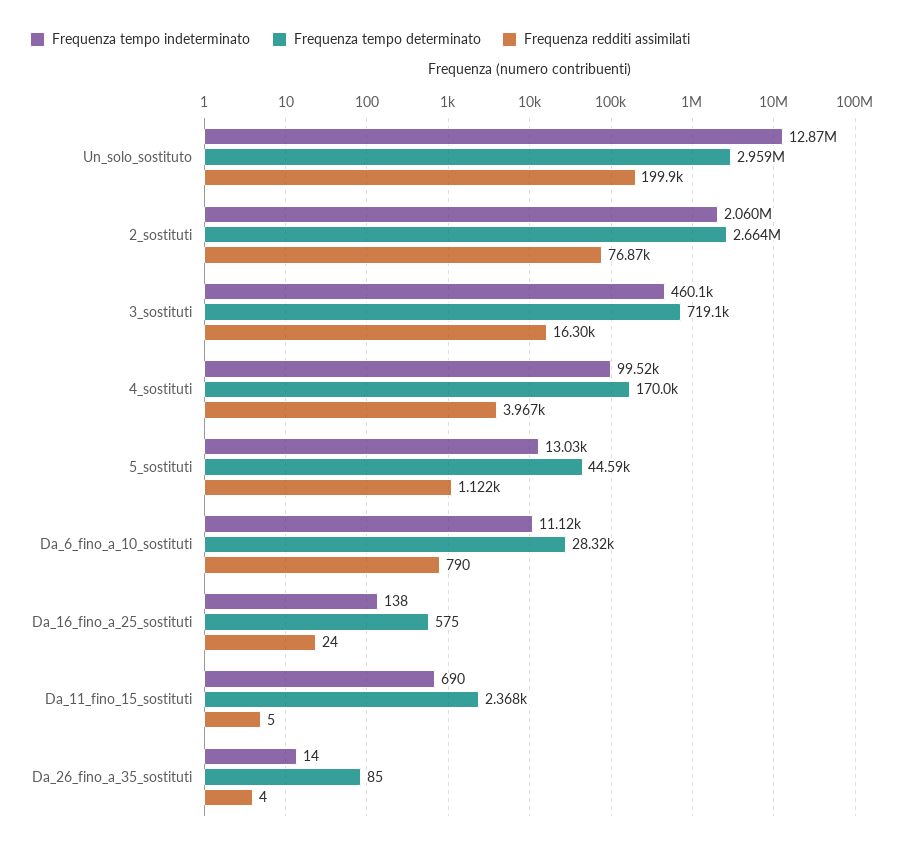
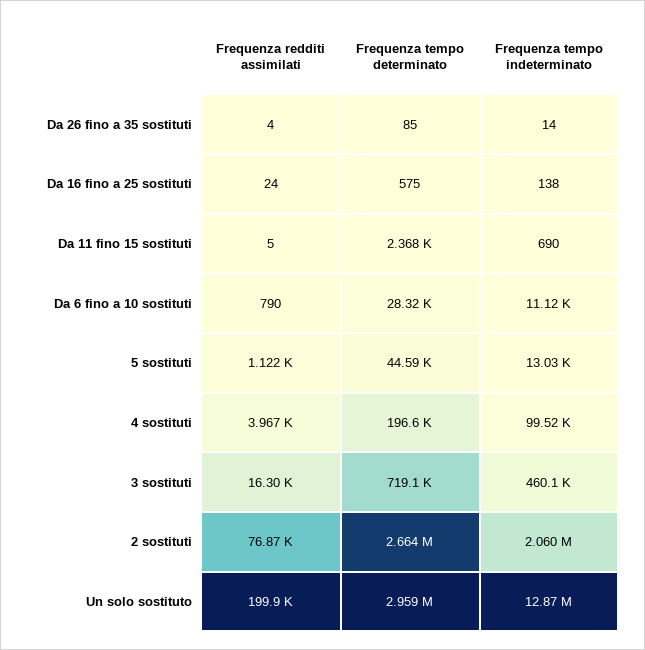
  {
    "Frequenza tempo indeterminato": {
      "Un_solo_sostituto": 12870000,
      "2_sostituti": 2060000,
      "3_sostituti": 460100,
      "4_sostituti": 99520,
      "5_sostituti": 13030,
      "Da_6_fino_a_10_sostituti": 11120,
      "Da_16_fino_a_25_sostituti": 138,
      "Da_11_fino_15_sostituti": 690,
      "Da_26_fino_a_35_sostituti": 14
    },
    "Frequenza tempo determinato": {
      "Un_solo_sostituto": 2959000,
      "2_sostituti": 2664000,
      "3_sostituti": 719100,
-     "4_sostituti": 170000,
+     "4_sostituti": 196600,
      "5_sostituti": 44590,
      "Da_6_fino_a_10_sostituti": 28320,
      "Da_16_fino_a_25_sostituti": 575,
      "Da_11_fino_15_sostituti": 2368,
      "Da_26_fino_a_35_sostituti": 85
    },
    "Frequenza redditi assimilati": {
      "Un_solo_sostituto": 199900,
      "2_sostituti": 76870,
      "3_sostituti": 16300,
      "4_sostituti": 3967,
      "5_sostituti": 1122,
      "Da_6_fino_a_10_sostituti": 790,
      "Da_16_fino_a_25_sostituti": 24,
      "Da_11_fino_15_sostituti": 5,
      "Da_26_fino_a_35_sostituti": 4
    }
  }

